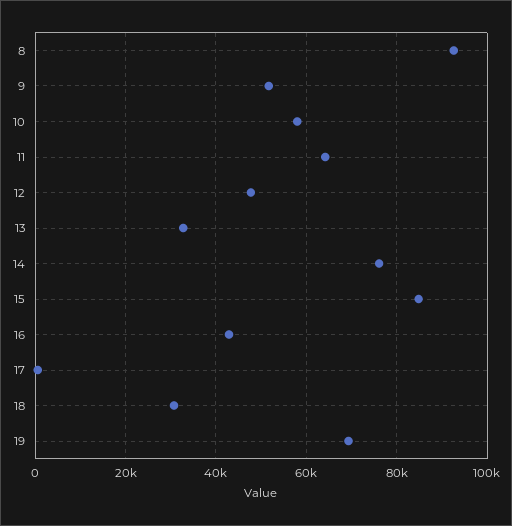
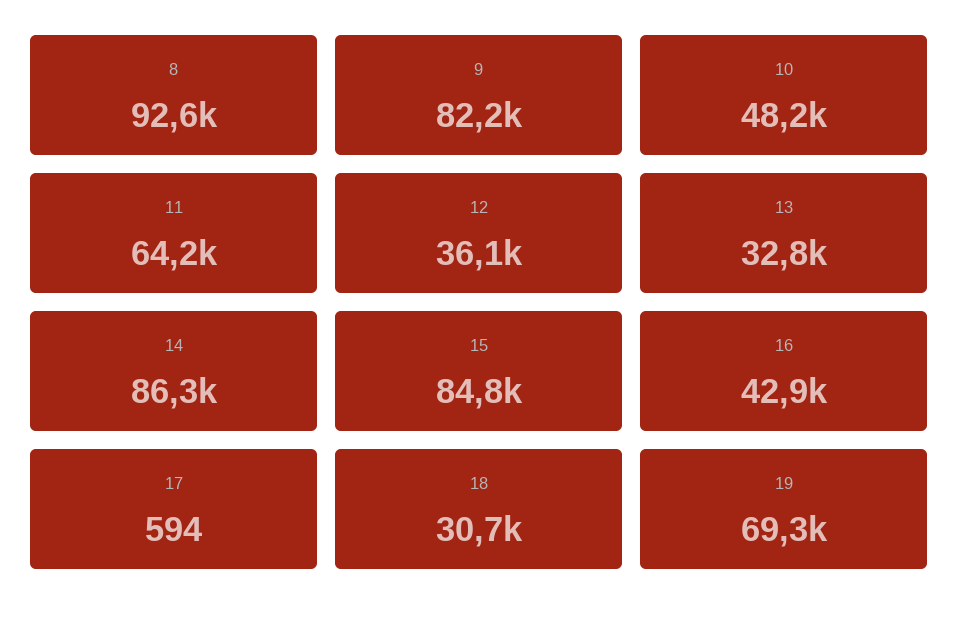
  {
    "8": 92600,
-   "9": 52000,
+   "9": 82200,
-   "10": 58000,
+   "10": 48200,
    "11": 64200,
-   "12": 48000,
+   "12": 36100,
    "13": 32800,
-   "14": 76000,
+   "14": 86300,
    "15": 84800,
    "16": 42900,
    "17": 594,
    "18": 30700,
    "19": 69300
  }

